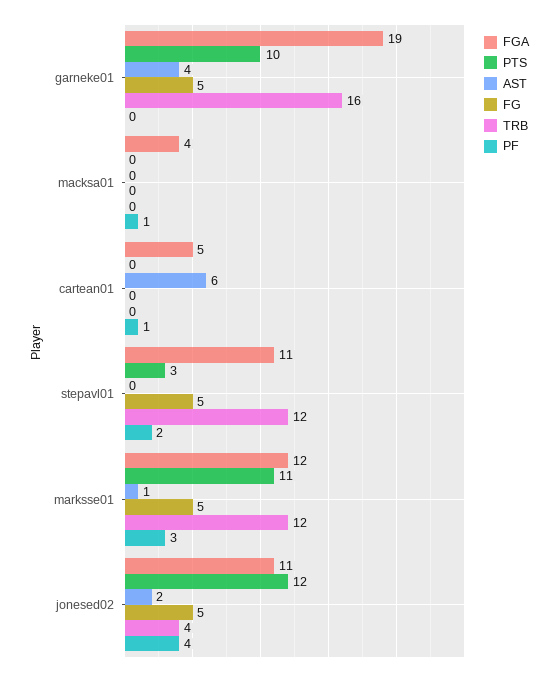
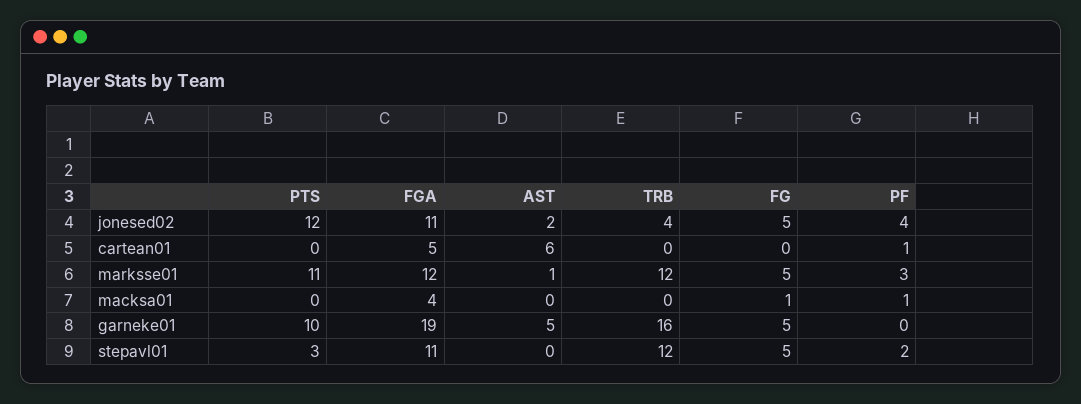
  {
    "FGA": {
      "garneke01": 19,
      "macksa01": 4,
      "cartean01": 5,
      "stepavl01": 11,
      "marksse01": 12,
      "jonesed02": 11
    },
    "PTS": {
      "garneke01": 10,
      "macksa01": 0,
      "cartean01": 0,
      "stepavl01": 3,
      "marksse01": 11,
      "jonesed02": 12
    },
    "AST": {
-     "garneke01": 4,
+     "garneke01": 5,
      "macksa01": 0,
      "cartean01": 6,
      "stepavl01": 0,
      "marksse01": 1,
      "jonesed02": 2
    },
    "FG": {
      "garneke01": 5,
-     "macksa01": 0,
+     "macksa01": 1,
      "cartean01": 0,
      "stepavl01": 5,
      "marksse01": 5,
      "jonesed02": 5
    },
    "TRB": {
      "garneke01": 16,
      "macksa01": 0,
      "cartean01": 0,
      "stepavl01": 12,
      "marksse01": 12,
      "jonesed02": 4
    },
    "PF": {
      "garneke01": 0,
      "macksa01": 1,
      "cartean01": 1,
      "stepavl01": 2,
      "marksse01": 3,
      "jonesed02": 4
    }
  }

